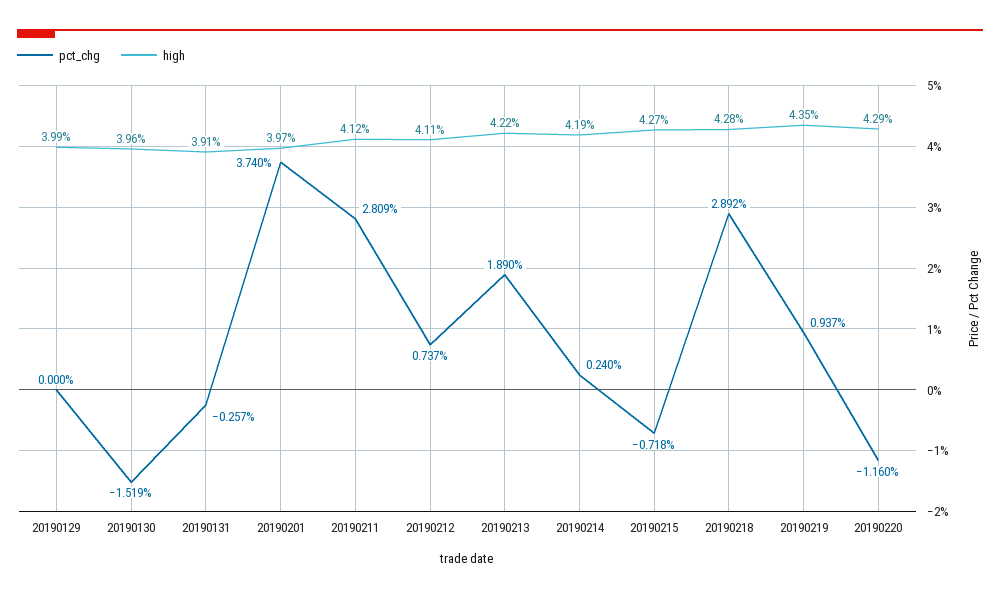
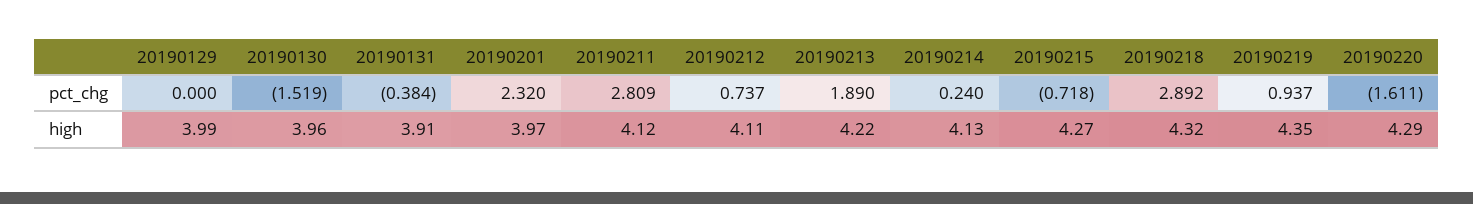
  {
    "pct_chg": {
      "20190129": 0,
      "20190130": -1.519,
-     "20190131": -0.257,
+     "20190131": -0.384,
-     "20190201": 3.74,
+     "20190201": 2.32,
      "20190211": 2.809,
      "20190212": 0.737,
      "20190213": 1.89,
      "20190214": 0.24,
      "20190215": -0.718,
      "20190218": 2.892,
      "20190219": 0.937,
-     "20190220": -1.16
+     "20190220": -1.611
    },
    "high": {
      "20190129": 3.99,
      "20190130": 3.96,
      "20190131": 3.91,
      "20190201": 3.97,
      "20190211": 4.12,
      "20190212": 4.11,
      "20190213": 4.22,
-     "20190214": 4.19,
+     "20190214": 4.13,
      "20190215": 4.27,
-     "20190218": 4.28,
+     "20190218": 4.32,
      "20190219": 4.35,
      "20190220": 4.29
    }
  }

